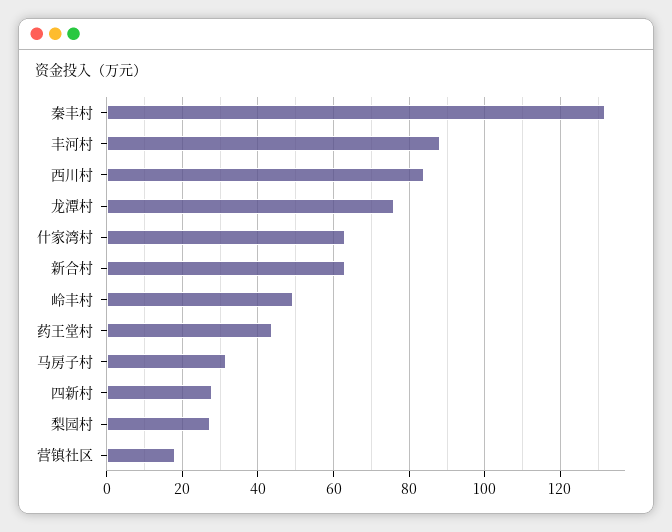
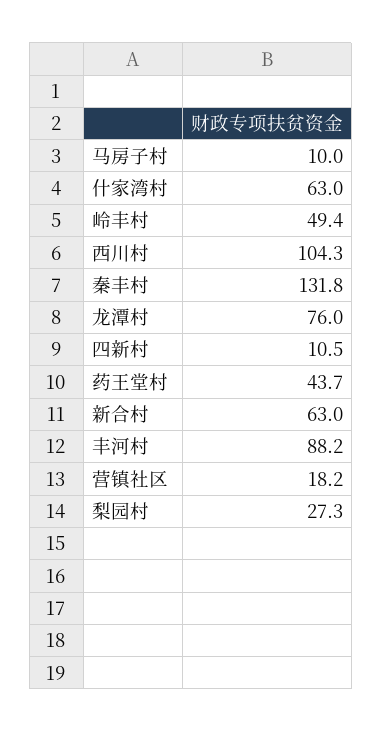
  {
    "秦丰村": 131.8,
    "丰河村": 88.2,
-   "西川村": 84,
+   "西川村": 104.3,
    "龙潭村": 76,
    "什家湾村": 63,
    "新合村": 63,
    "岭丰村": 49.4,
    "药王堂村": 43.7,
-   "马房子村": 32,
+   "马房子村": 10,
-   "四新村": 28,
+   "四新村": 10.5,
    "梨园村": 27.3,
    "营镇社区": 18.2
  }

